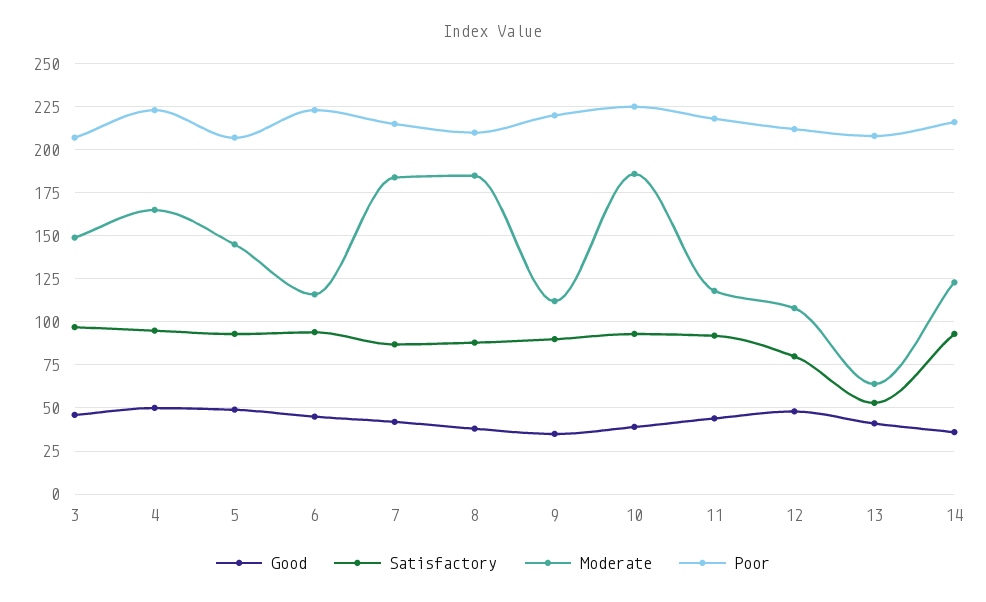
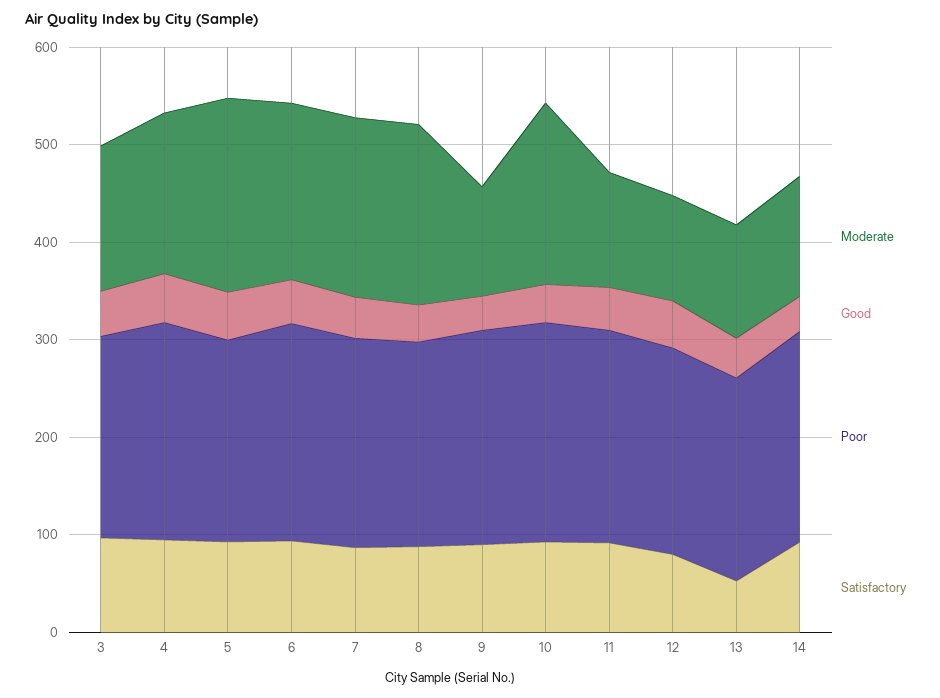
  {
    "Good": {
      "3": 45,
      "4": 50,
      "5": 50,
      "6": 45,
      "7": 40,
      "8": 40,
      "9": 35,
      "10": 40,
      "11": 45,
      "12": 50,
      "13": 40,
      "14": 35
    },
    "Satisfactory": {
      "3": 95,
      "4": 95,
      "5": 95,
      "6": 95,
      "7": 85,
      "8": 90,
      "9": 90,
      "10": 95,
      "11": 90,
      "12": 80,
      "13": 55,
      "14": 95
    },
    "Moderate": {
      "3": 150,
      "4": 165,
-     "5": 145,
+     "5": 200,
-     "6": 115,
+     "6": 180,
      "7": 185,
      "8": 185,
      "9": 110,
      "10": 185,
      "11": 120,
      "12": 110,
-     "13": 65,
+     "13": 120,
      "14": 125
    },
    "Poor": {
      "3": 205,
      "4": 225,
      "5": 205,
      "6": 225,
      "7": 215,
      "8": 210,
      "9": 220,
      "10": 225,
      "11": 220,
      "12": 210,
      "13": 210,
      "14": 215
    }
  }

